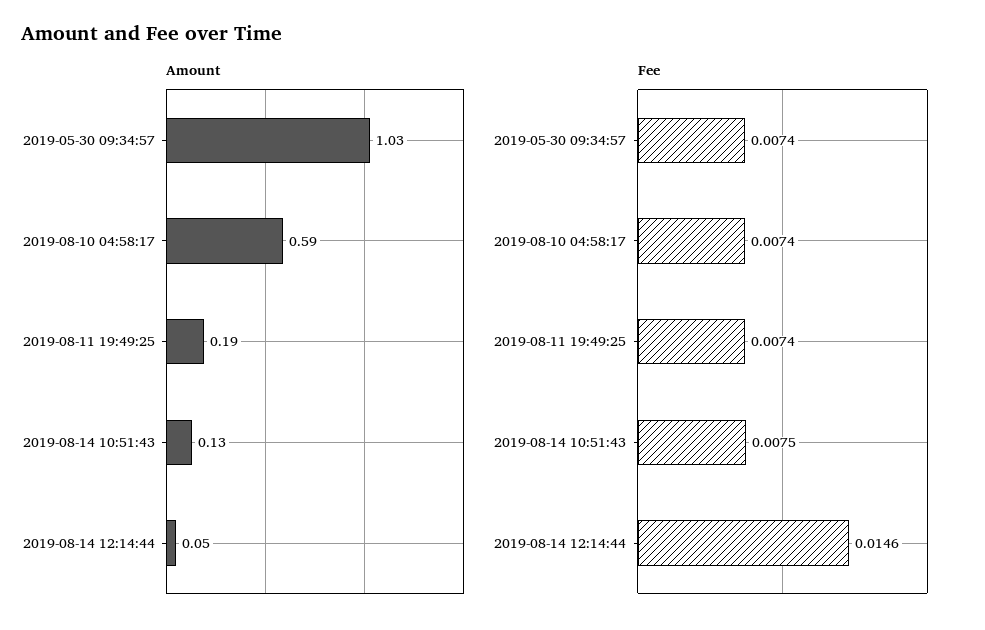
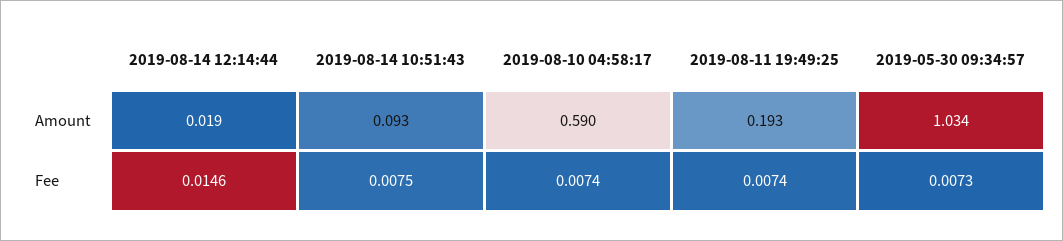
  {
    "Amount": {
      "2019-05-30 09:34:57": 1.034,
      "2019-08-10 04:58:17": 0.59,
      "2019-08-11 19:49:25": 0.193,
-     "2019-08-14 10:51:43": 0.13,
+     "2019-08-14 10:51:43": 0.093,
-     "2019-08-14 12:14:44": 0.05
+     "2019-08-14 12:14:44": 0.019
    },
    "Fee": {
-     "2019-05-30 09:34:57": 0.0074,
+     "2019-05-30 09:34:57": 0.0073,
      "2019-08-10 04:58:17": 0.0074,
      "2019-08-11 19:49:25": 0.0074,
      "2019-08-14 10:51:43": 0.0075,
      "2019-08-14 12:14:44": 0.0146
    }
  }

